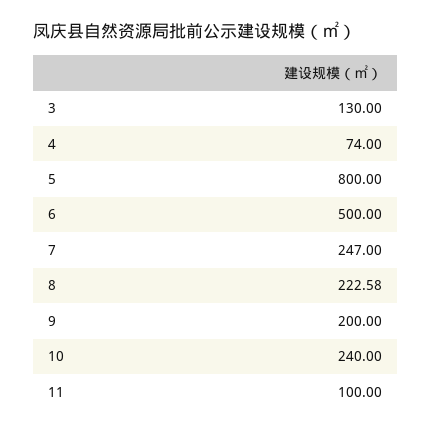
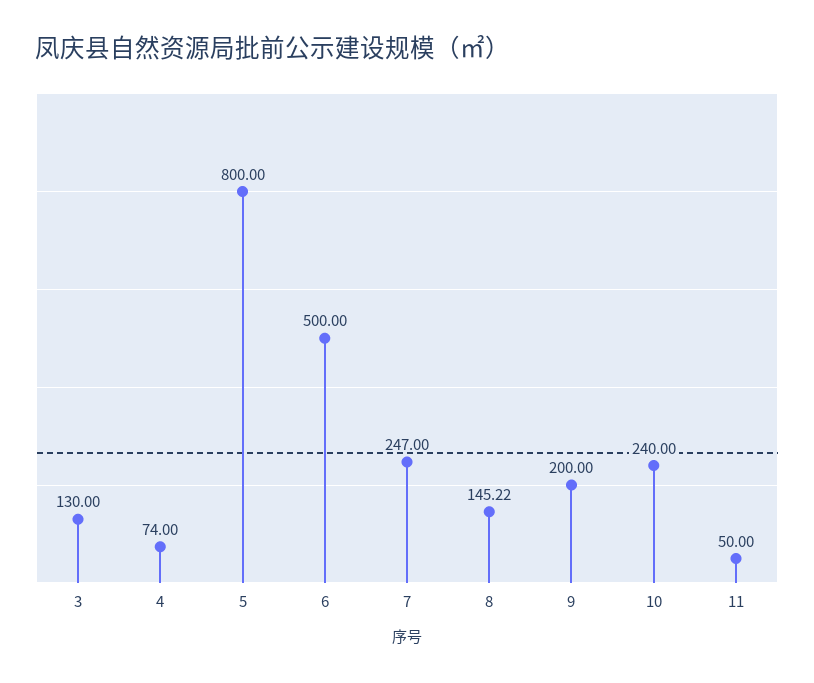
  {
    "3": 130,
    "4": 74,
    "5": 800,
    "6": 500,
    "7": 247,
-   "8": 222.58,
+   "8": 145.22,
    "9": 200,
    "10": 240,
-   "11": 100
+   "11": 50
  }

